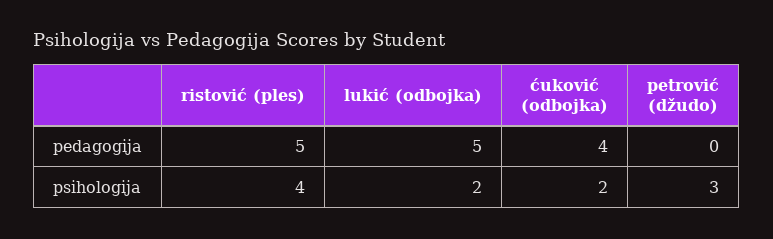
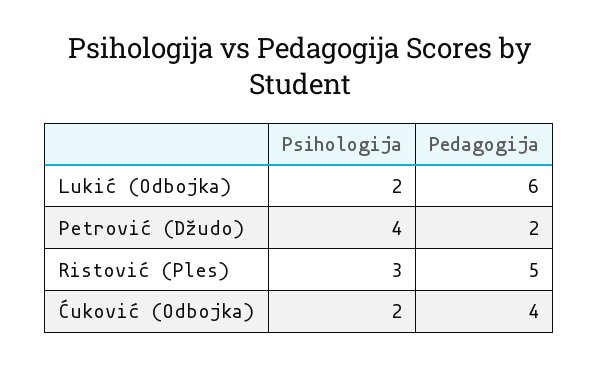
  {
    "ristović (ples)": {
      "pedagogija": 5,
-     "psihologija": 4
+     "psihologija": 3
    },
    "lukić (odbojka)": {
-     "pedagogija": 5,
+     "pedagogija": 6,
      "psihologija": 2
    },
    "ćuković (odbojka)": {
      "pedagogija": 4,
      "psihologija": 2
    },
    "petrović (džudo)": {
-     "pedagogija": 0,
+     "pedagogija": 2,
-     "psihologija": 3
+     "psihologija": 4
    }
  }

